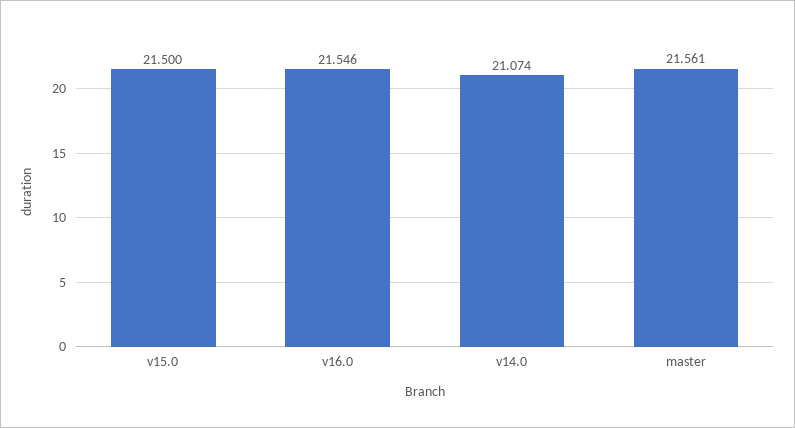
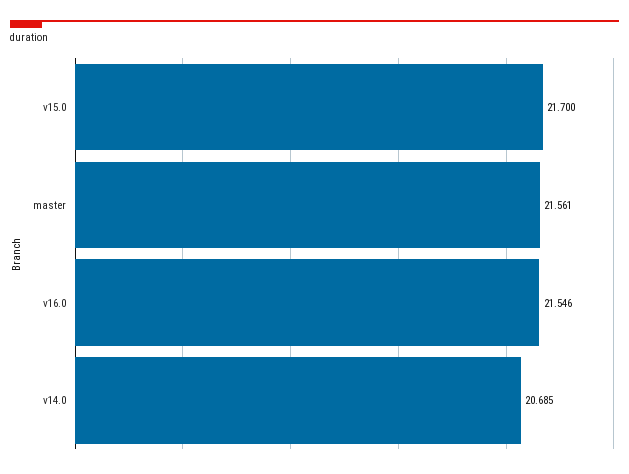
  {
-   "v15.0": 21.5,
+   "v15.0": 21.7,
    "v16.0": 21.546,
-   "v14.0": 21.074,
+   "v14.0": 20.685,
    "master": 21.561
  }

